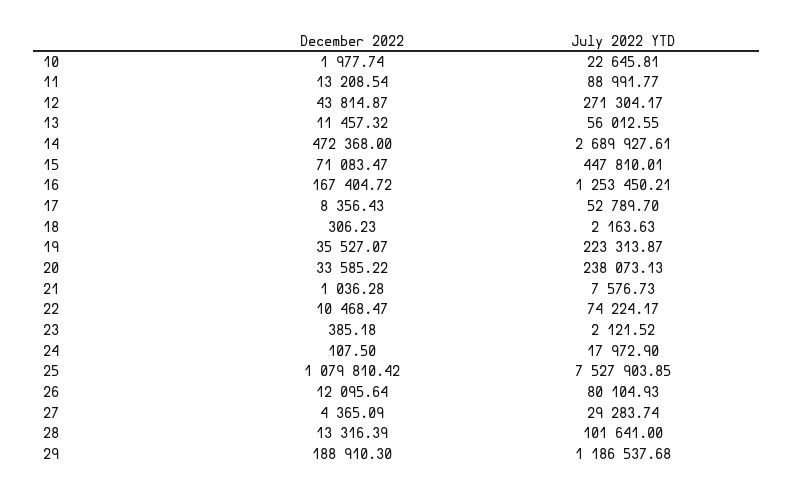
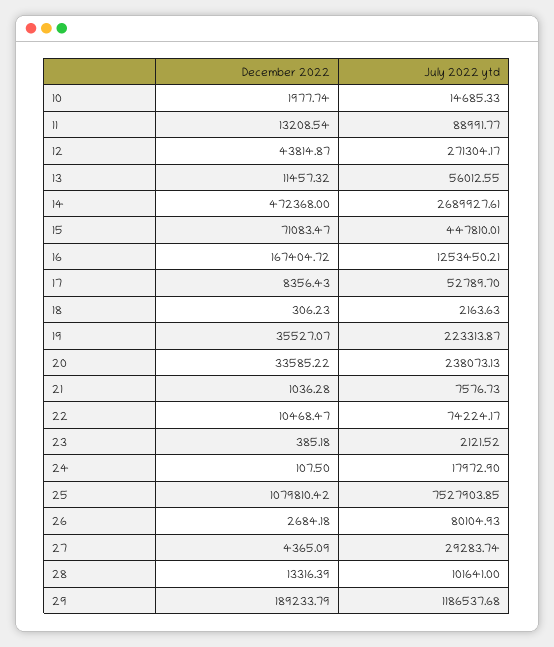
  {
    "December 2022": {
      "10": 1977.74,
      "11": 13208.54,
      "12": 43814.87,
      "13": 11457.32,
      "14": 472368,
      "15": 71083.47,
      "16": 167404.72,
      "17": 8356.43,
      "18": 306.23,
      "19": 35527.07,
      "20": 33585.22,
      "21": 1036.28,
      "22": 10468.47,
      "23": 385.18,
      "24": 107.5,
      "25": 1079810.42,
-     "26": 12095.64,
+     "26": 2684.18,
      "27": 4365.09,
      "28": 13316.39,
-     "29": 188910.3
+     "29": 189233.79
    },
    "July 2022 YTD": {
-     "10": 22645.81,
+     "10": 14685.33,
      "11": 88991.77,
      "12": 271304.17,
      "13": 56012.55,
      "14": 2689927.61,
      "15": 447810.01,
      "16": 1253450.21,
      "17": 52789.7,
      "18": 2163.63,
      "19": 223313.87,
      "20": 238073.13,
      "21": 7576.73,
      "22": 74224.17,
      "23": 2121.52,
      "24": 17972.9,
      "25": 7527903.85,
      "26": 80104.93,
      "27": 29283.74,
      "28": 101641,
      "29": 1186537.68
    }
  }

